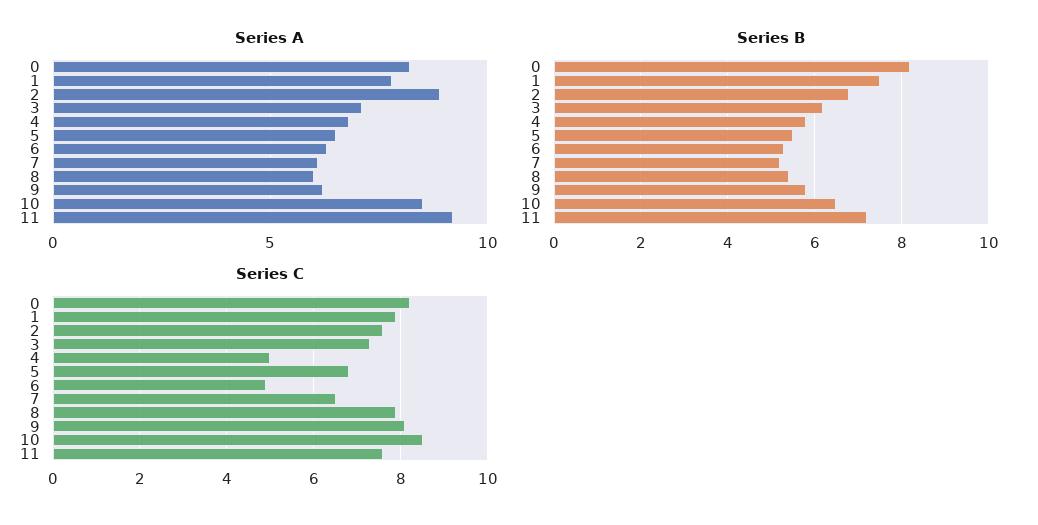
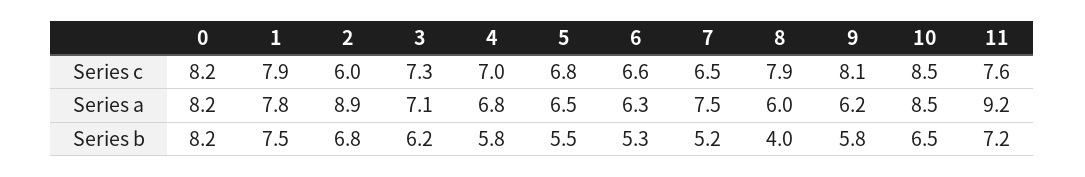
  {
    "Series A": {
      "0": 8.2,
      "1": 7.8,
      "2": 8.9,
      "3": 7.1,
      "4": 6.8,
      "5": 6.5,
      "6": 6.3,
-     "7": 6,
+     "7": 7.5,
      "8": 6,
      "9": 6.2,
      "10": 8.5,
      "11": 9.2
    },
    "Series B": {
      "0": 8.2,
      "1": 7.5,
      "2": 6.8,
      "3": 6.2,
      "4": 5.8,
      "5": 5.5,
      "6": 5.3,
      "7": 5.2,
-     "8": 5.5,
+     "8": 4,
      "9": 5.8,
      "10": 6.5,
      "11": 7.2
    },
    "Series C": {
      "0": 8.2,
      "1": 7.9,
-     "2": 7.5,
+     "2": 6,
      "3": 7.3,
-     "4": 5,
+     "4": 7,
      "5": 6.8,
-     "6": 5,
+     "6": 6.6,
      "7": 6.5,
      "8": 7.9,
      "9": 8.1,
      "10": 8.5,
      "11": 7.6
    }
  }

